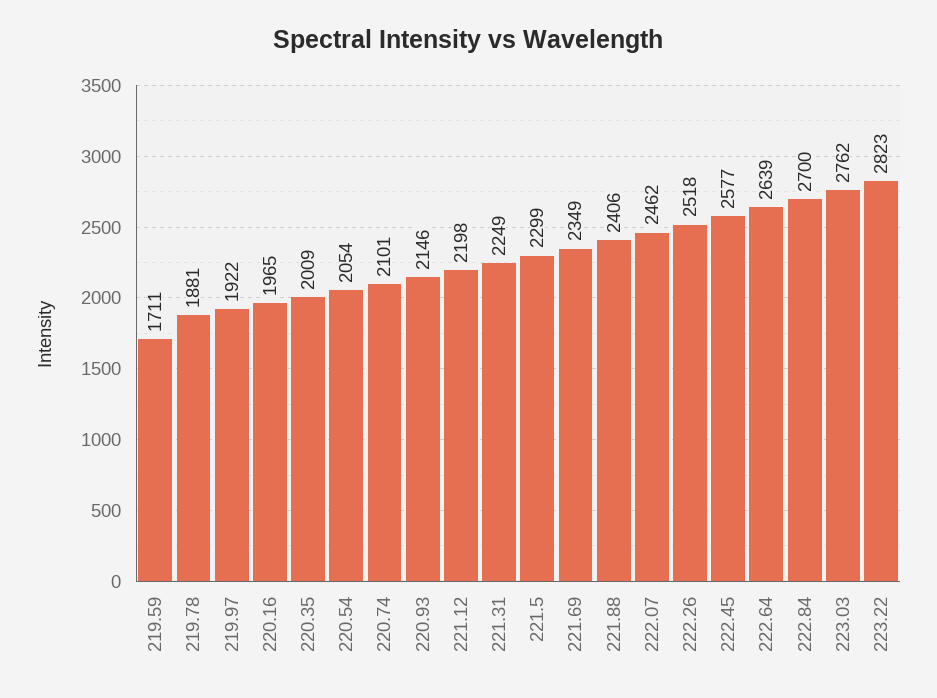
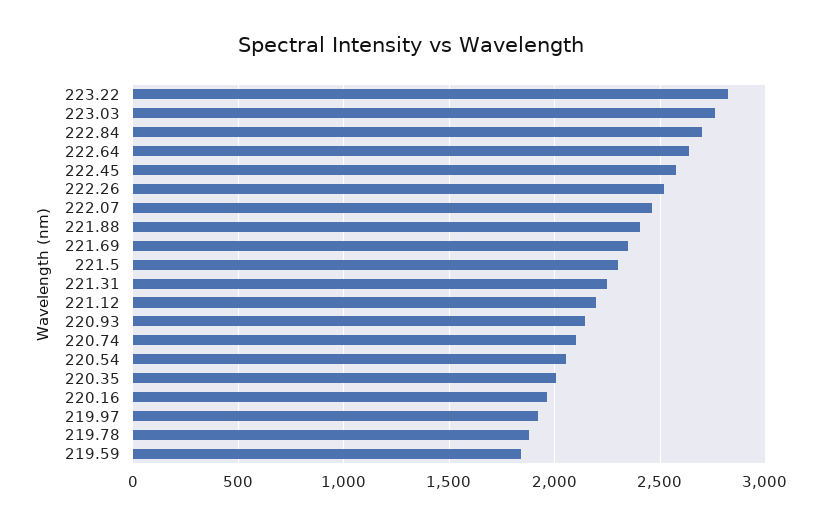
  {
-   "219.59": 1711,
+   "219.59": 1850,
    "219.78": 1881,
    "219.97": 1922,
    "220.16": 1965,
    "220.35": 2009,
    "220.54": 2054,
    "220.74": 2101,
    "220.93": 2146,
    "221.12": 2198,
    "221.31": 2249,
    "221.5": 2299,
    "221.69": 2349,
    "221.88": 2406,
    "222.07": 2462,
    "222.26": 2518,
    "222.45": 2577,
    "222.64": 2639,
    "222.84": 2700,
    "223.03": 2762,
    "223.22": 2823
  }

